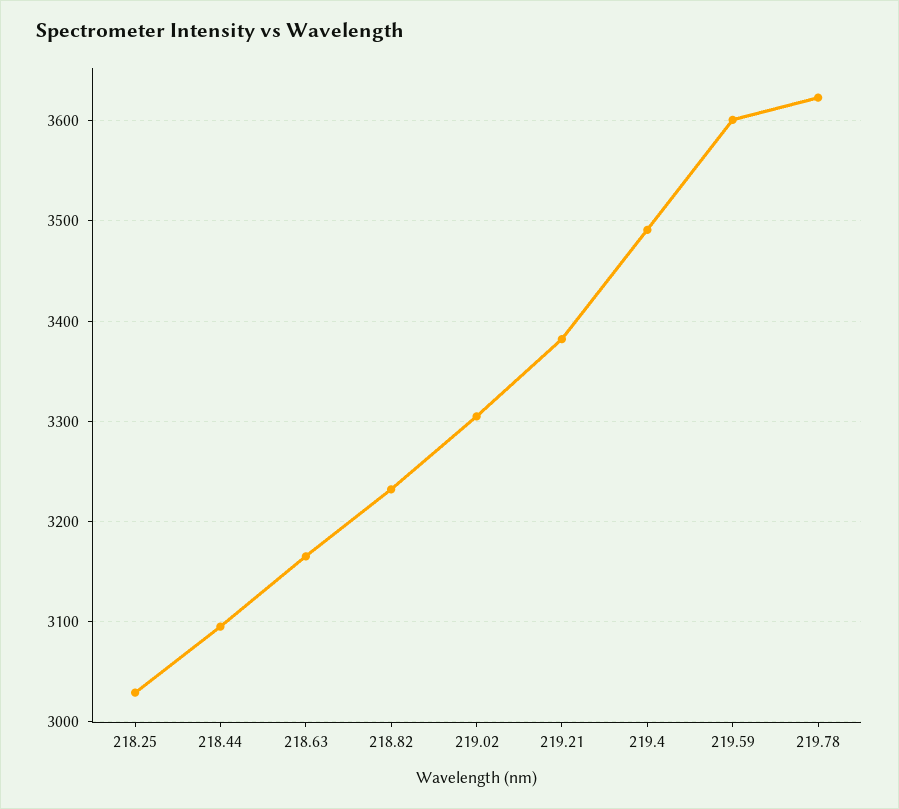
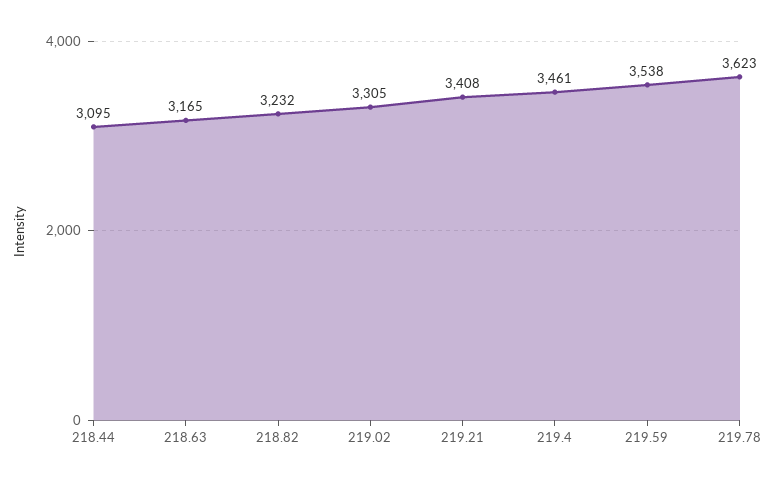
  {
-   "218.25": 3030,
    "218.44": 3095,
    "218.63": 3165,
    "218.82": 3232,
    "219.02": 3305,
-   "219.21": 3380,
+   "219.21": 3408,
-   "219.4": 3490,
+   "219.4": 3461,
-   "219.59": 3600,
+   "219.59": 3538,
    "219.78": 3623
  }

